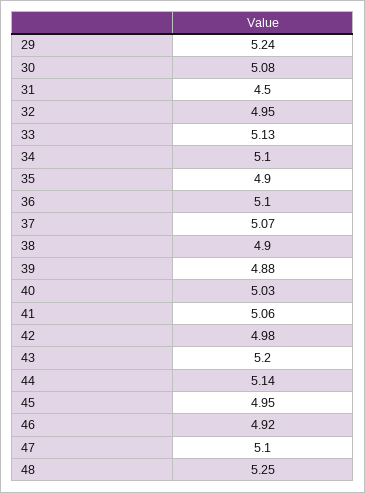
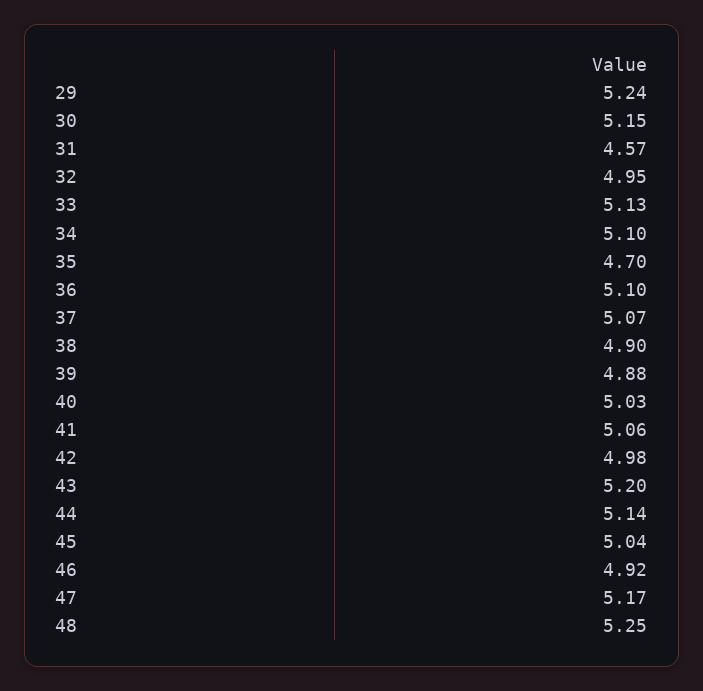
  {
    "29": 5.24,
-   "30": 5.08,
+   "30": 5.15,
-   "31": 4.5,
+   "31": 4.57,
    "32": 4.95,
    "33": 5.13,
    "34": 5.1,
-   "35": 4.9,
+   "35": 4.7,
    "36": 5.1,
    "37": 5.07,
    "38": 4.9,
    "39": 4.88,
    "40": 5.03,
    "41": 5.06,
    "42": 4.98,
    "43": 5.2,
    "44": 5.14,
-   "45": 4.95,
+   "45": 5.04,
    "46": 4.92,
-   "47": 5.1,
+   "47": 5.17,
    "48": 5.25
  }

